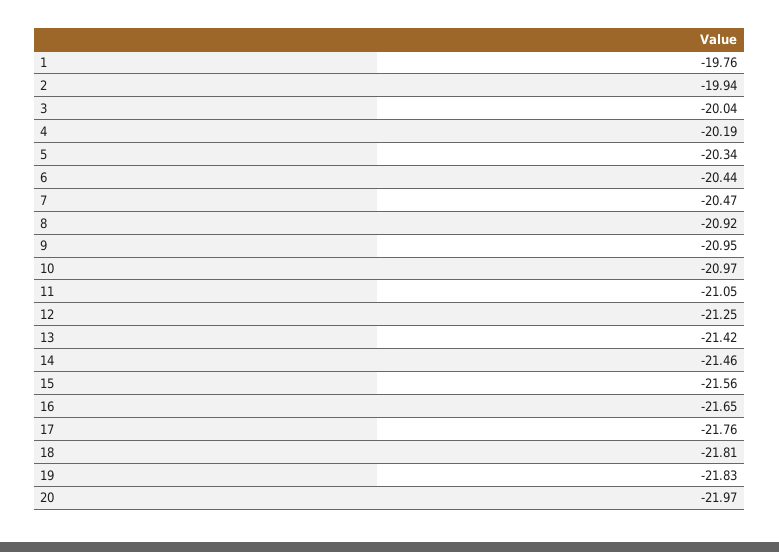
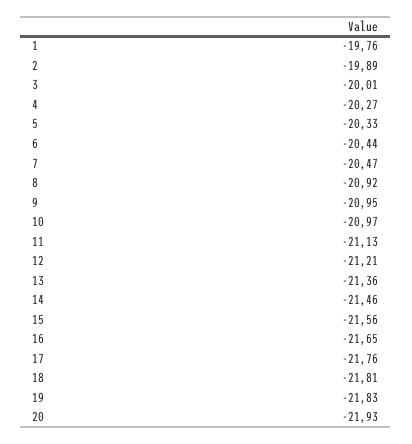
  {
    "1": -19.76,
-   "2": -19.94,
+   "2": -19.89,
-   "3": -20.04,
+   "3": -20.01,
-   "4": -20.19,
+   "4": -20.27,
-   "5": -20.34,
+   "5": -20.33,
    "6": -20.44,
    "7": -20.47,
    "8": -20.92,
    "9": -20.95,
    "10": -20.97,
-   "11": -21.05,
+   "11": -21.13,
-   "12": -21.25,
+   "12": -21.21,
-   "13": -21.42,
+   "13": -21.36,
    "14": -21.46,
    "15": -21.56,
    "16": -21.65,
    "17": -21.76,
    "18": -21.81,
    "19": -21.83,
-   "20": -21.97
+   "20": -21.93
  }

